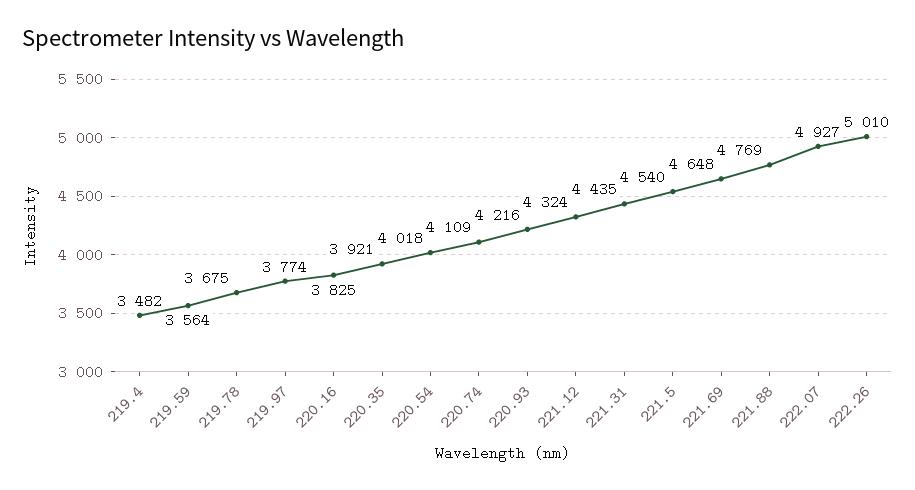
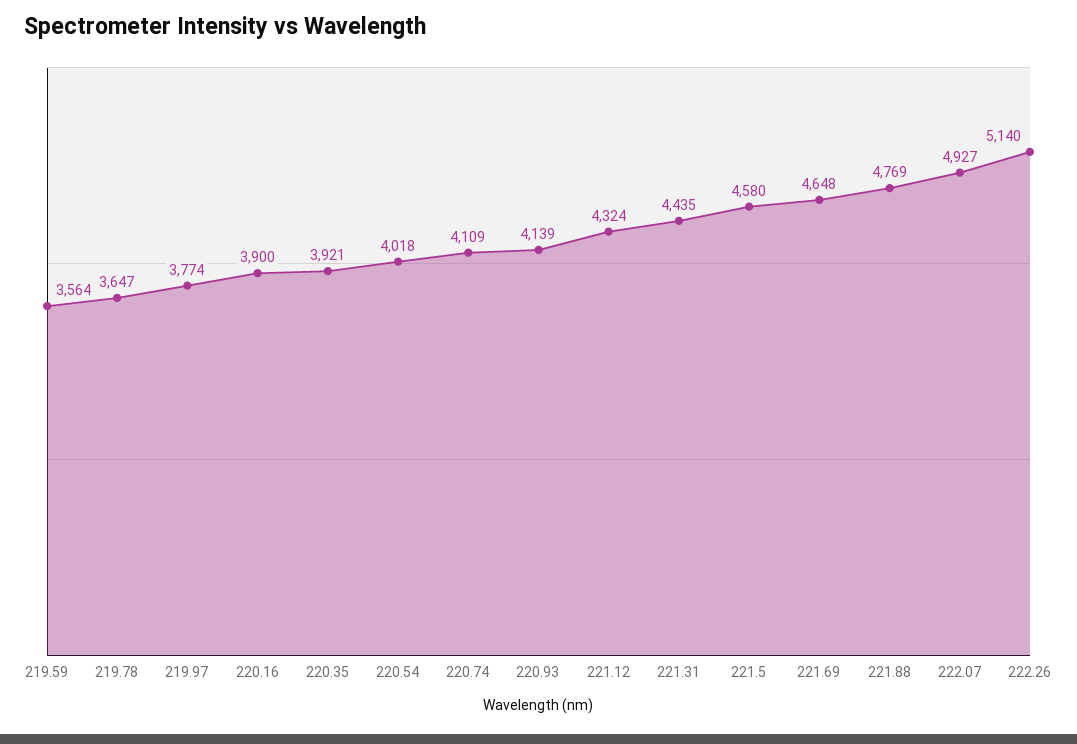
  {
-   "219.4": 3482,
    "219.59": 3564,
-   "219.78": 3675,
+   "219.78": 3647,
    "219.97": 3774,
-   "220.16": 3825,
+   "220.16": 3900,
    "220.35": 3921,
    "220.54": 4018,
    "220.74": 4109,
-   "220.93": 4216,
+   "220.93": 4139,
    "221.12": 4324,
    "221.31": 4435,
-   "221.5": 4540,
+   "221.5": 4580,
    "221.69": 4648,
    "221.88": 4769,
    "222.07": 4927,
-   "222.26": 5010
+   "222.26": 5140
  }

